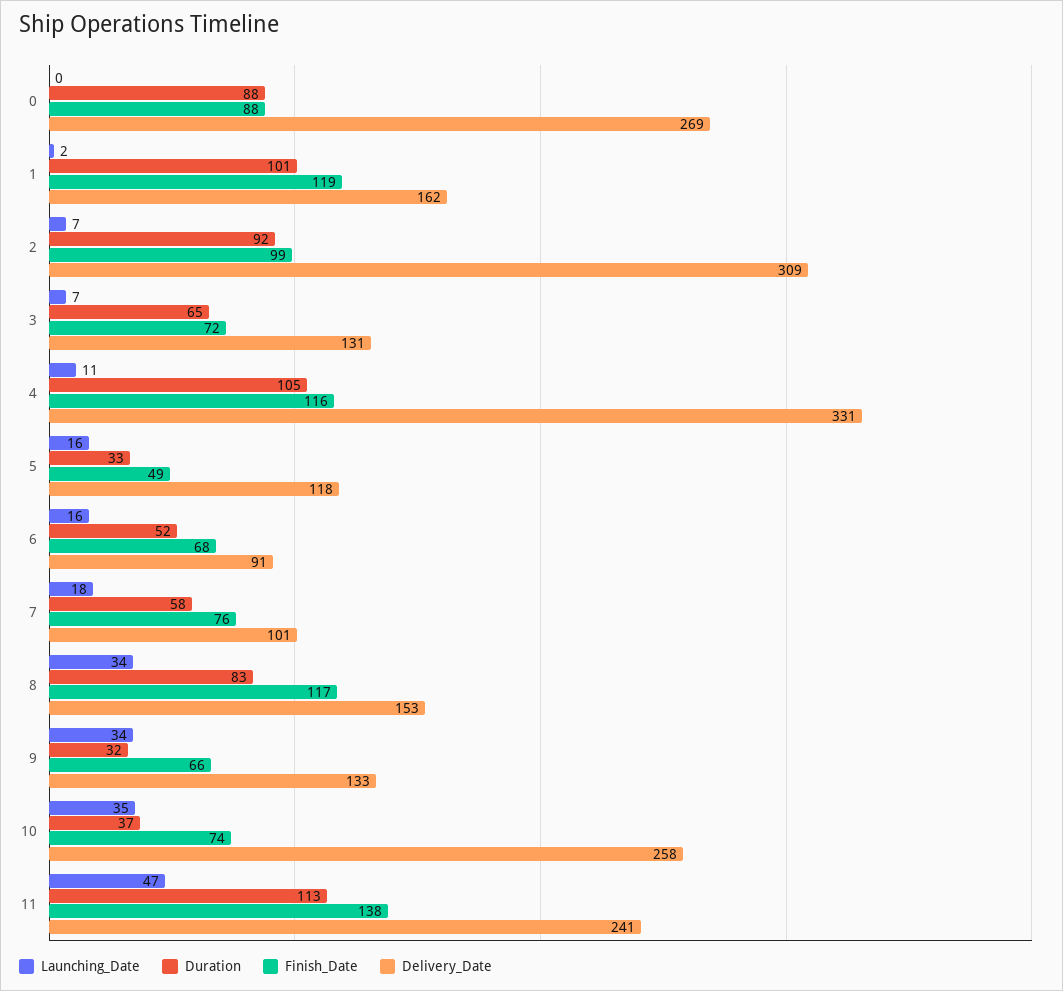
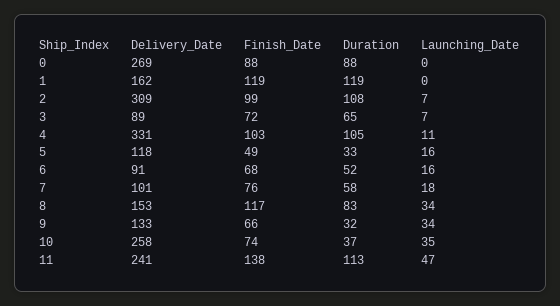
  {
    "Launching_Date": {
      "0": 0,
-     "1": 2,
+     "1": 0,
      "2": 7,
      "3": 7,
      "4": 11,
      "5": 16,
      "6": 16,
      "7": 18,
      "8": 34,
      "9": 34,
      "10": 35,
      "11": 47
    },
    "Duration": {
      "0": 88,
-     "1": 101,
+     "1": 119,
-     "2": 92,
+     "2": 108,
      "3": 65,
      "4": 105,
      "5": 33,
      "6": 52,
      "7": 58,
      "8": 83,
      "9": 32,
      "10": 37,
      "11": 113
    },
    "Finish_Date": {
      "0": 88,
      "1": 119,
      "2": 99,
      "3": 72,
-     "4": 116,
+     "4": 103,
      "5": 49,
      "6": 68,
      "7": 76,
      "8": 117,
      "9": 66,
      "10": 74,
      "11": 138
    },
    "Delivery_Date": {
      "0": 269,
      "1": 162,
      "2": 309,
-     "3": 131,
+     "3": 89,
      "4": 331,
      "5": 118,
      "6": 91,
      "7": 101,
      "8": 153,
      "9": 133,
      "10": 258,
      "11": 241
    }
  }

